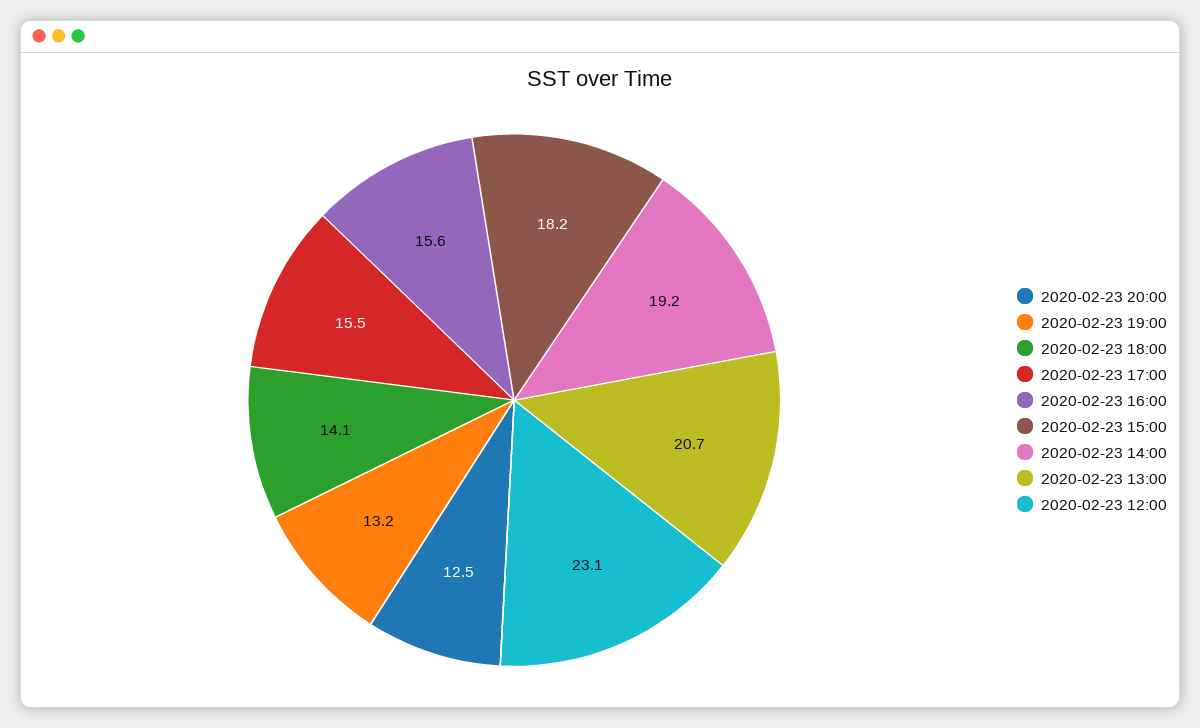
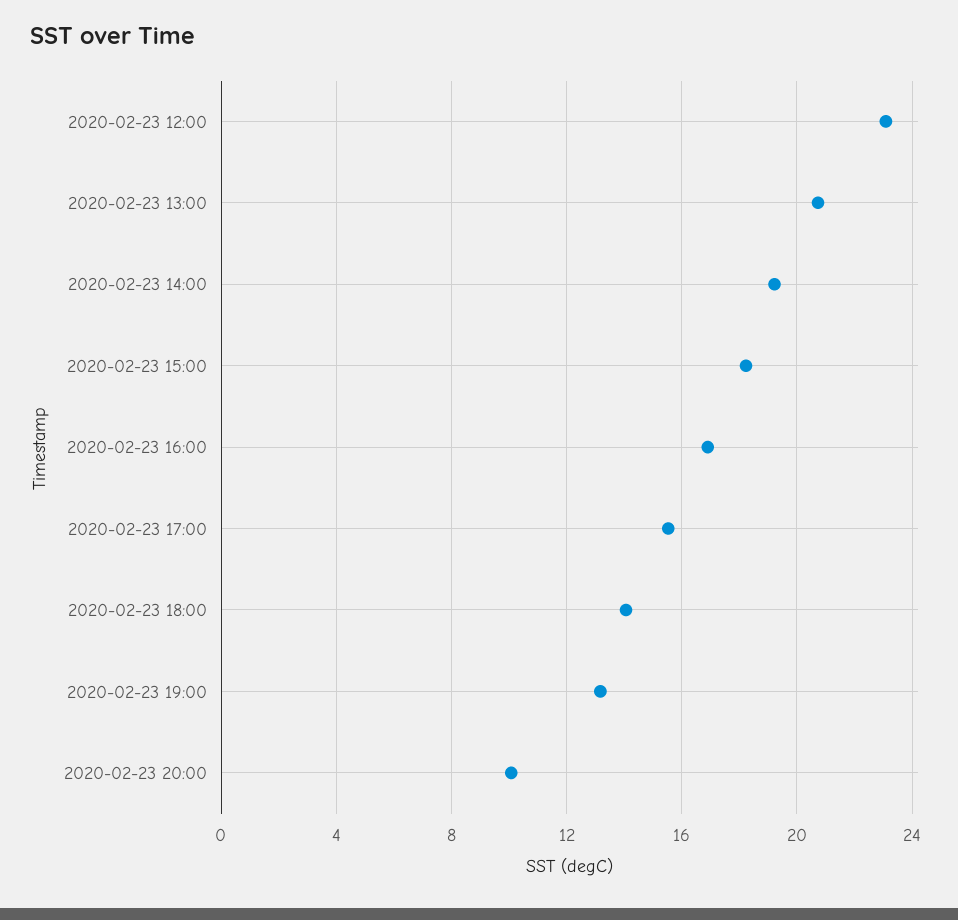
  {
-   "2020-02-23 20:00": 12.5,
+   "2020-02-23 20:00": 10,
    "2020-02-23 19:00": 13.2,
    "2020-02-23 18:00": 14.1,
    "2020-02-23 17:00": 15.5,
-   "2020-02-23 16:00": 15.6,
+   "2020-02-23 16:00": 17,
    "2020-02-23 15:00": 18.2,
    "2020-02-23 14:00": 19.2,
    "2020-02-23 13:00": 20.7,
    "2020-02-23 12:00": 23.1
  }

